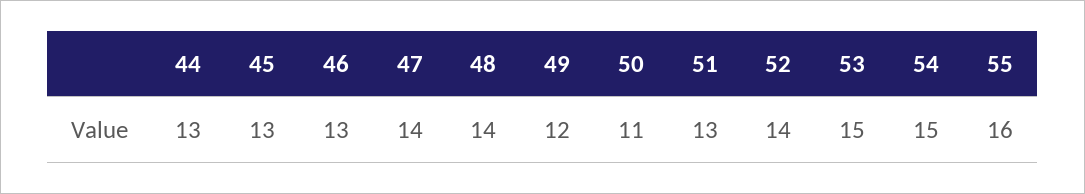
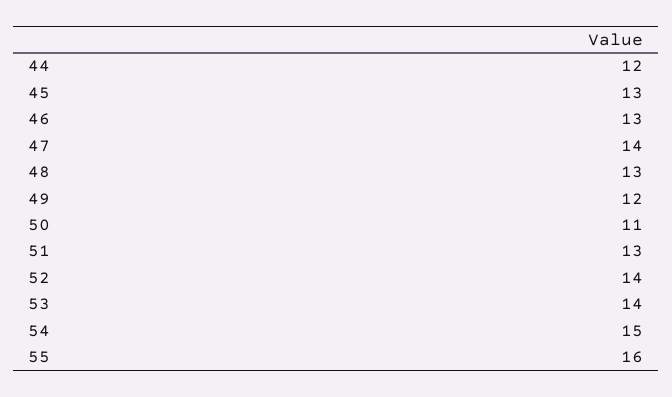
  {
-   "44": 13,
+   "44": 12,
    "45": 13,
    "46": 13,
    "47": 14,
-   "48": 14,
+   "48": 13,
    "49": 12,
    "50": 11,
    "51": 13,
    "52": 14,
-   "53": 15,
+   "53": 14,
    "54": 15,
    "55": 16
  }

